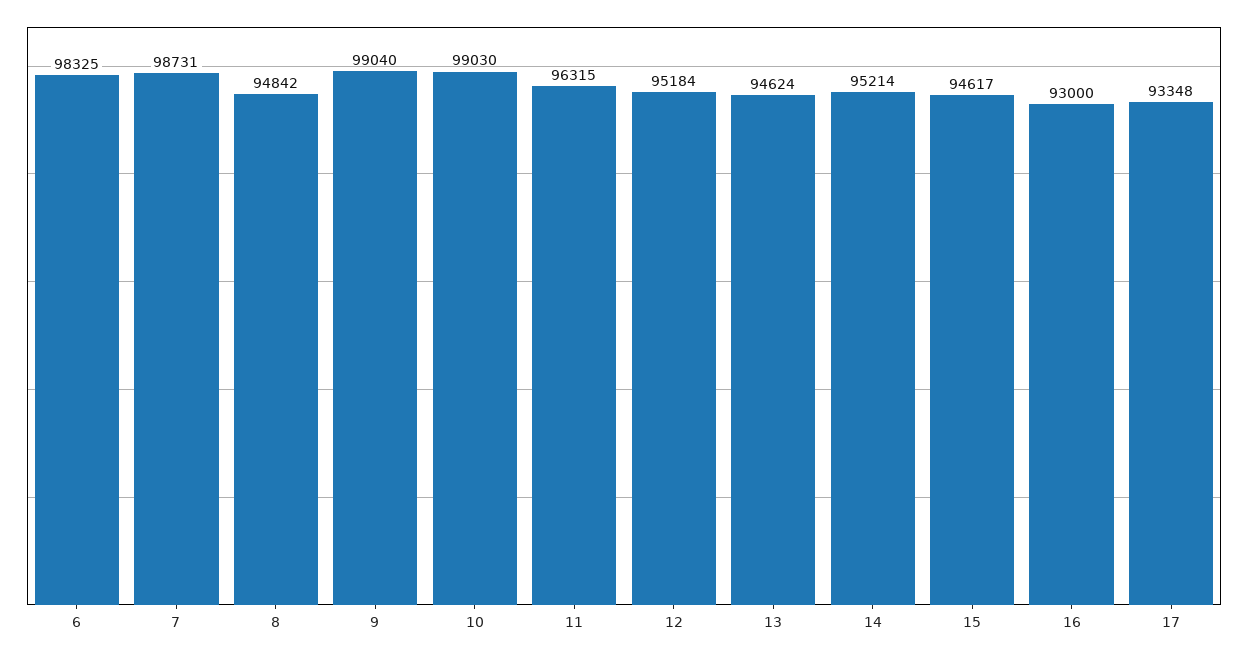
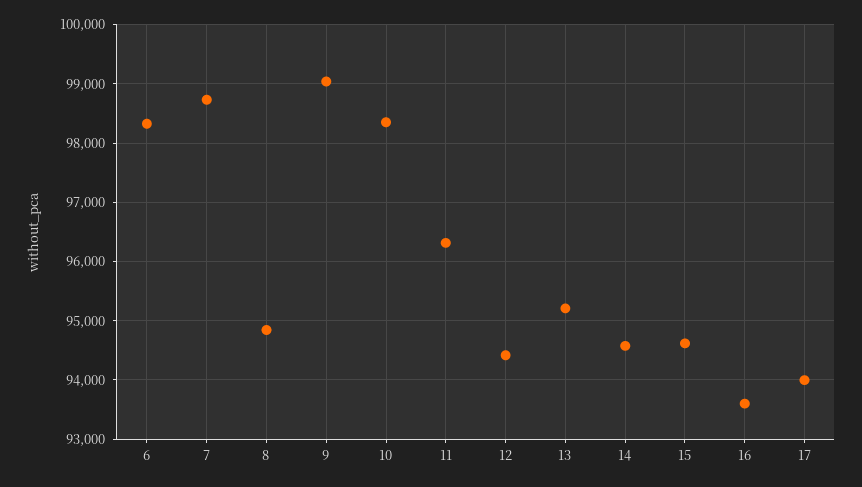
  {
    "6": 98325,
    "7": 98731,
    "8": 94842,
    "9": 99040,
-   "10": 99030,
+   "10": 98400,
    "11": 96315,
-   "12": 95184,
+   "12": 94400,
-   "13": 94624,
+   "13": 95200,
-   "14": 95214,
+   "14": 94600,
    "15": 94617,
-   "16": 93000,
+   "16": 93600,
-   "17": 93348
+   "17": 94000
  }

